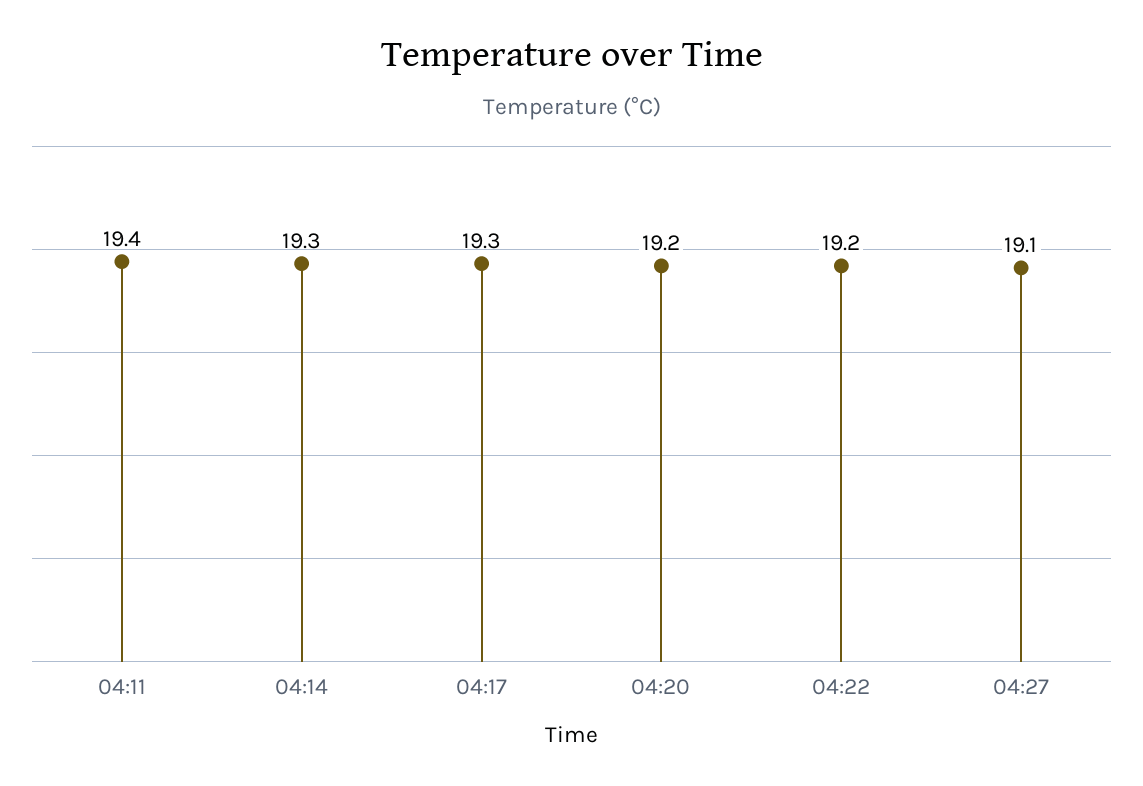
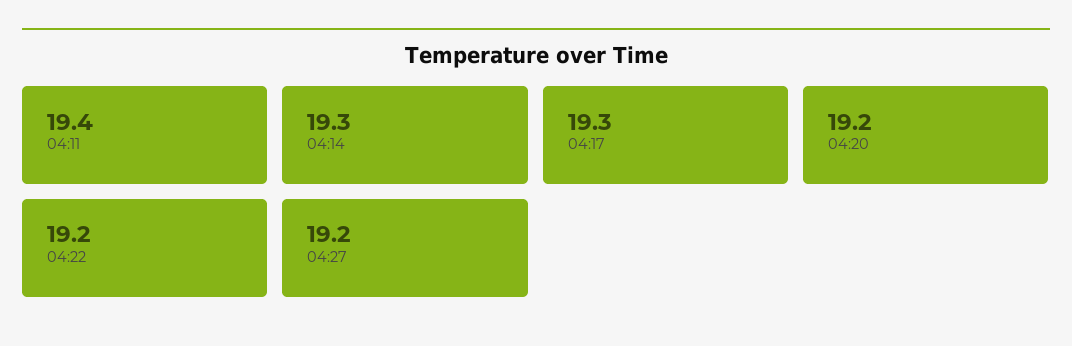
  {
    "04:11": 19.4,
    "04:14": 19.3,
    "04:17": 19.3,
    "04:20": 19.2,
    "04:22": 19.2,
-   "04:27": 19.1
+   "04:27": 19.2
  }

